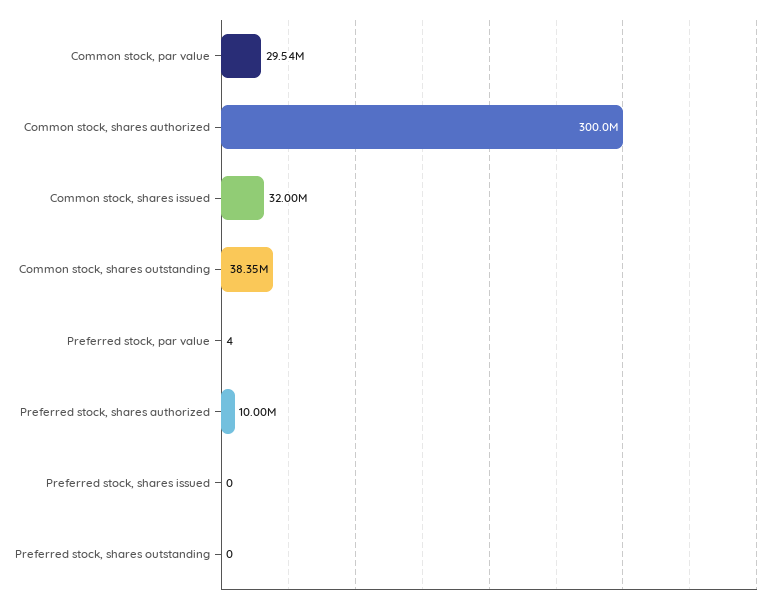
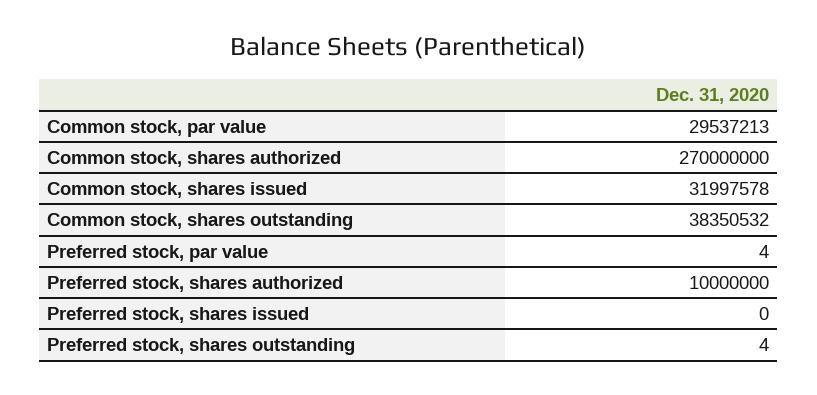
  {
    "Common stock, par value": 29537213,
-   "Common stock, shares authorized": 300000000,
+   "Common stock, shares authorized": 270000000,
    "Common stock, shares issued": 31997578,
    "Common stock, shares outstanding": 38350532,
    "Preferred stock, par value": 4,
    "Preferred stock, shares authorized": 10000000,
    "Preferred stock, shares issued": 0,
-   "Preferred stock, shares outstanding": 0
+   "Preferred stock, shares outstanding": 4
  }

